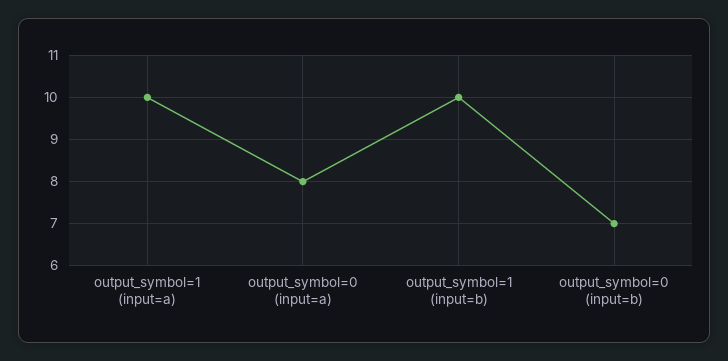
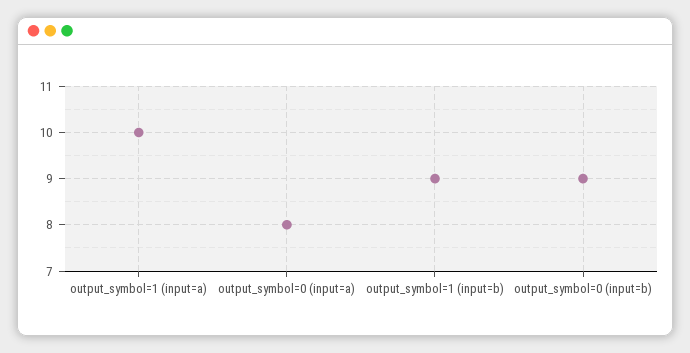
  {
    "output_symbol=1 (input=a)": 10,
    "output_symbol=0 (input=a)": 8,
-   "output_symbol=1 (input=b)": 10,
+   "output_symbol=1 (input=b)": 9,
-   "output_symbol=0 (input=b)": 7
+   "output_symbol=0 (input=b)": 9
  }

